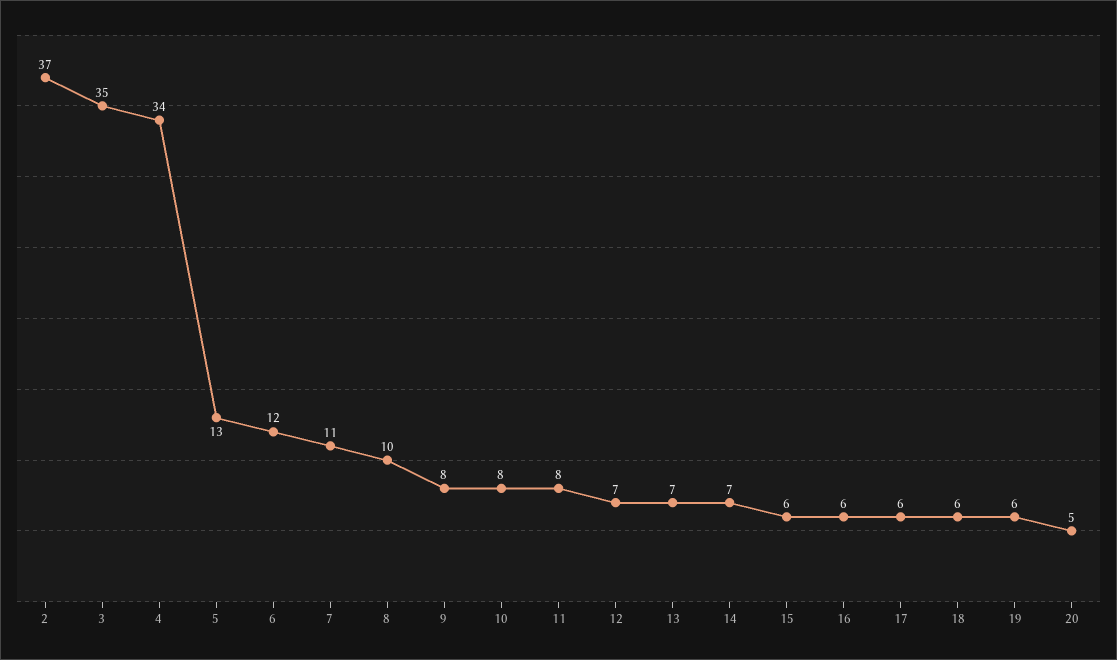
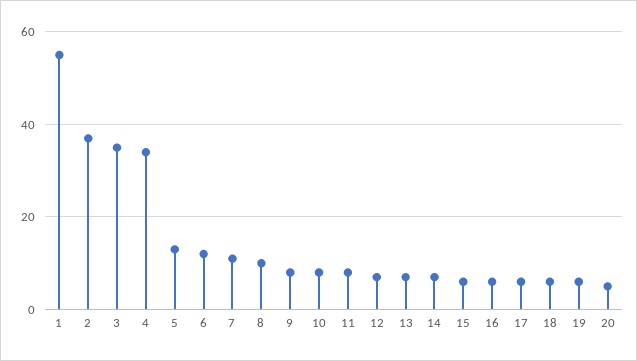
  {
    "2": 37,
    "3": 35,
    "4": 34,
    "5": 13,
    "6": 12,
    "7": 11,
    "8": 10,
    "9": 8,
    "10": 8,
    "11": 8,
    "12": 7,
    "13": 7,
    "14": 7,
    "15": 6,
    "16": 6,
    "17": 6,
    "18": 6,
    "19": 6,
-   "20": 5
+   "20": 5,
+   "1": 55
  }

